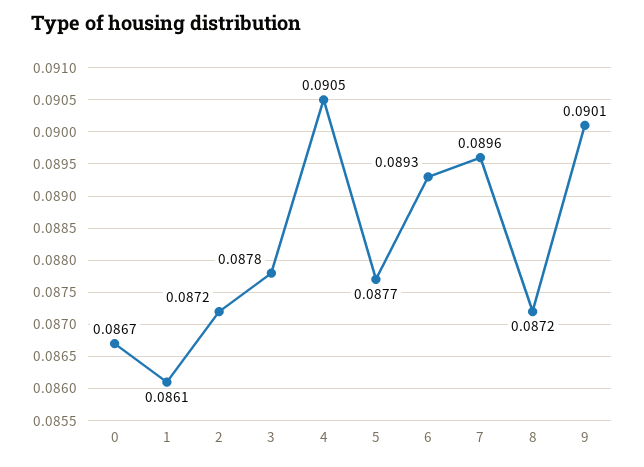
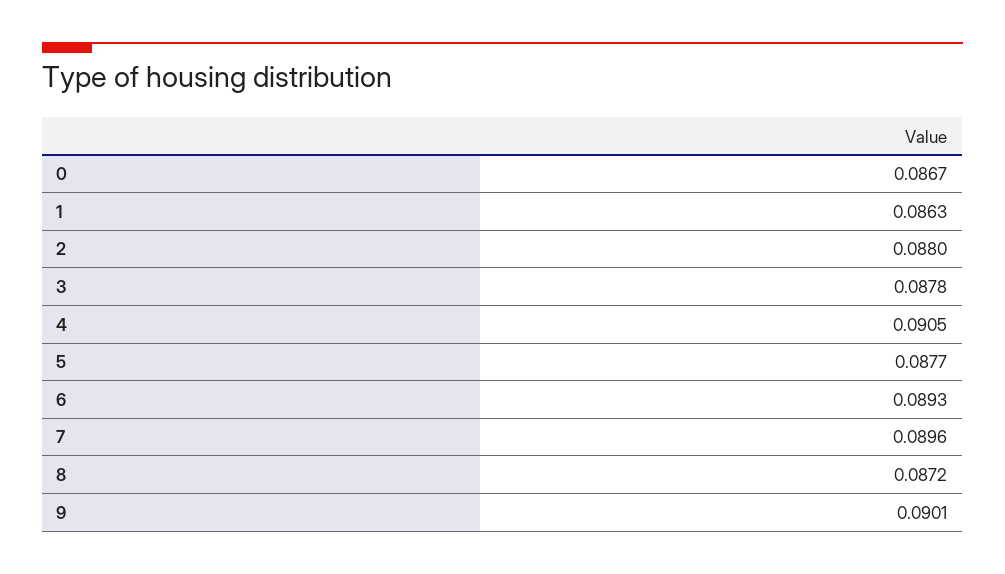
  {
    "0": 0.0867,
-   "1": 0.0861,
+   "1": 0.0863,
-   "2": 0.0872,
+   "2": 0.088,
    "3": 0.0878,
    "4": 0.0905,
    "5": 0.0877,
    "6": 0.0893,
    "7": 0.0896,
    "8": 0.0872,
    "9": 0.0901
  }

